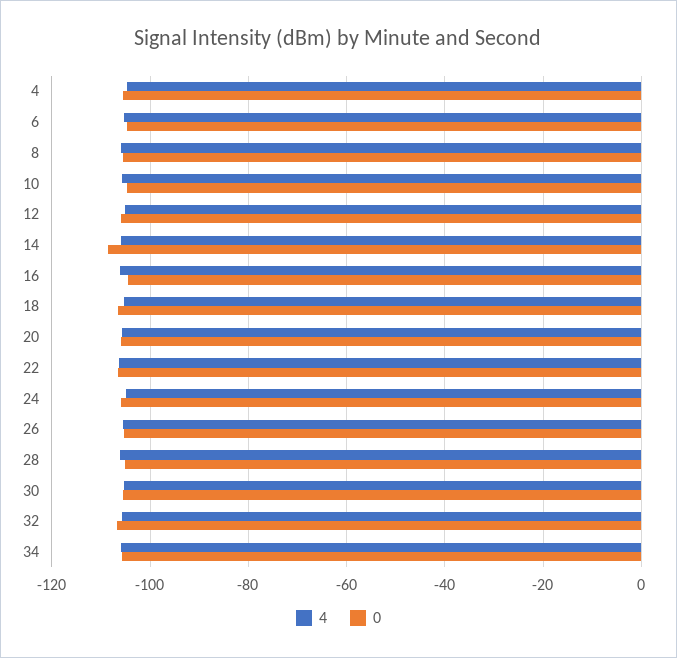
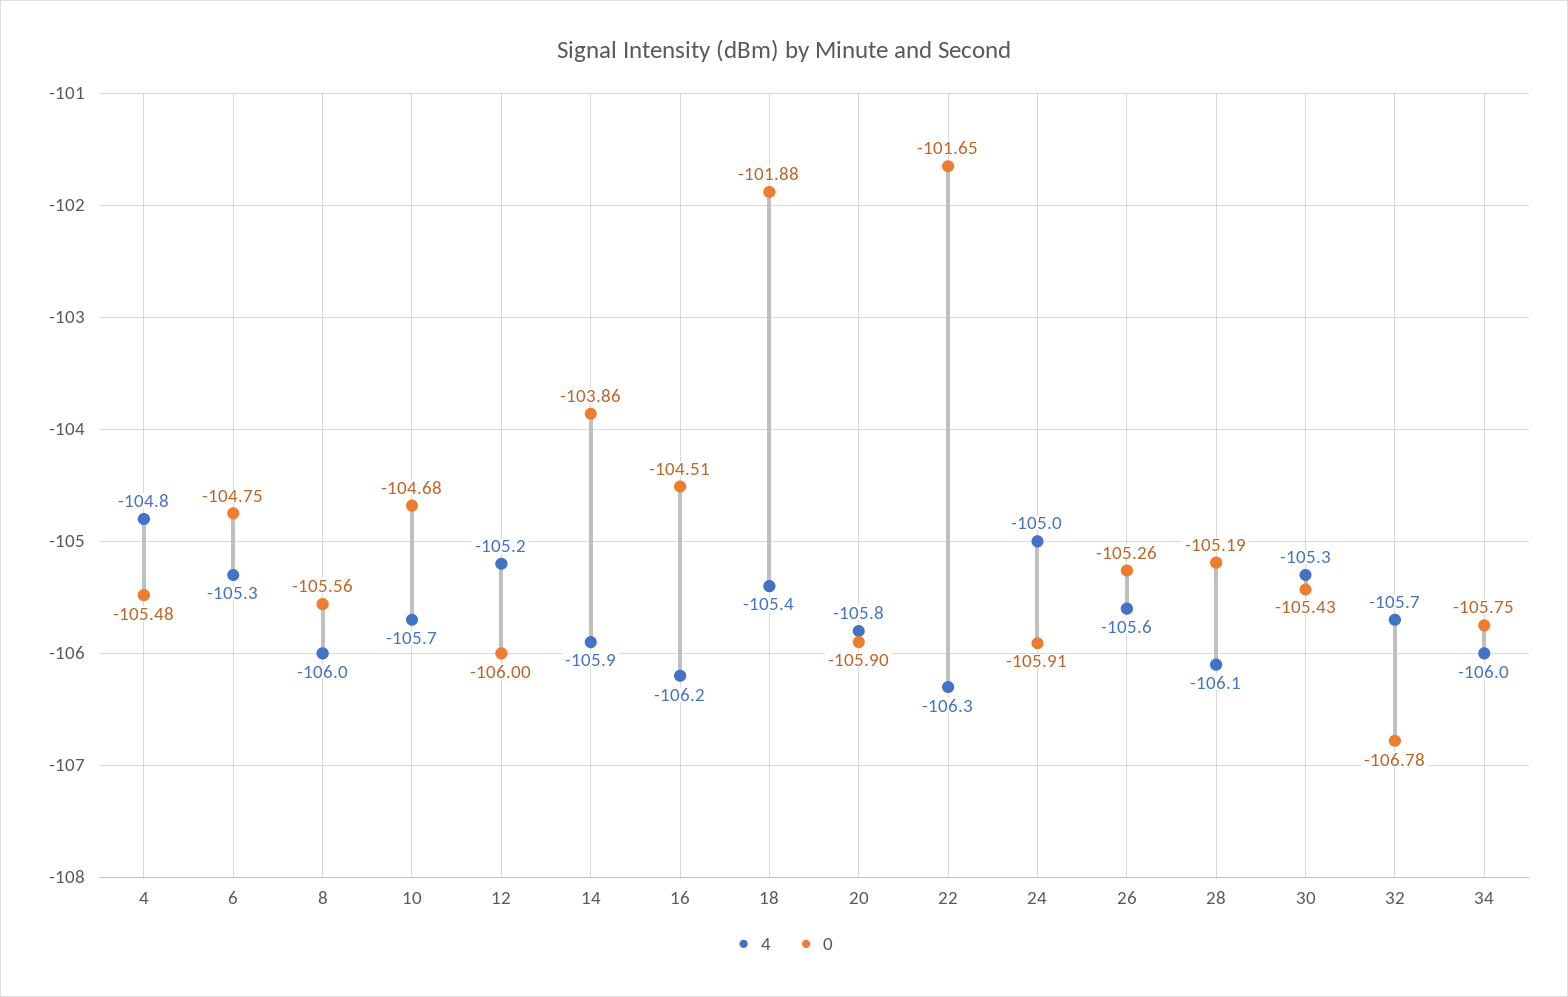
  {
    "4": {
      "4": -104.8,
      "6": -105.3,
      "8": -106,
      "10": -105.7,
      "12": -105.2,
      "14": -105.9,
      "16": -106.2,
      "18": -105.4,
      "20": -105.8,
      "22": -106.3,
      "24": -105,
      "26": -105.6,
      "28": -106.1,
      "30": -105.3,
      "32": -105.7,
      "34": -106
    },
    "0": {
      "4": -105.48,
      "6": -104.75,
      "8": -105.56,
      "10": -104.68,
      "12": -106,
-     "14": -108,
+     "14": -103.86,
      "16": -104.51,
-     "18": -106,
+     "18": -101.88,
      "20": -105.9,
-     "22": -106,
+     "22": -101.65,
      "24": -105.91,
      "26": -105.26,
      "28": -105.19,
      "30": -105.43,
      "32": -106.78,
      "34": -105.75
    }
  }

